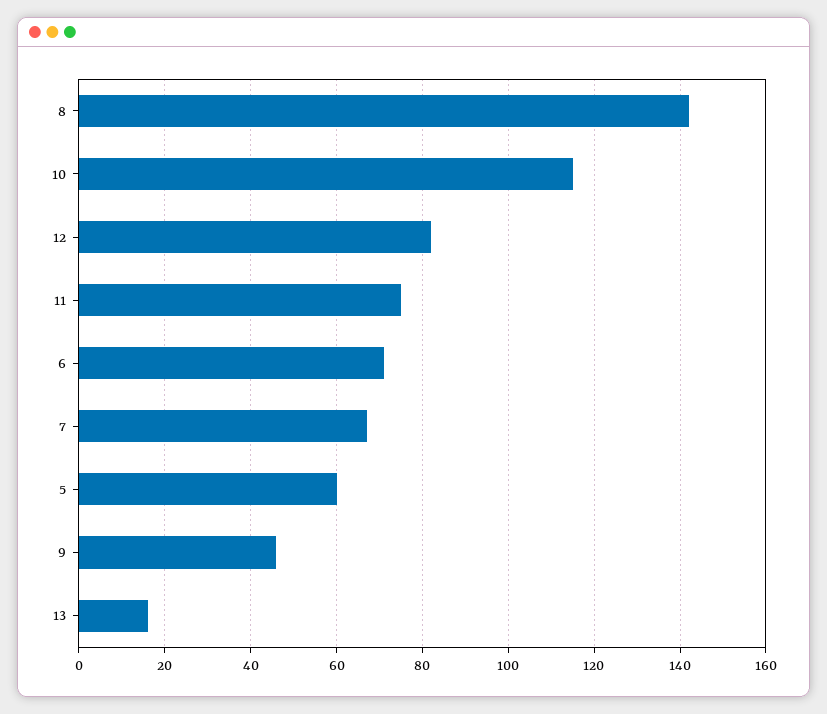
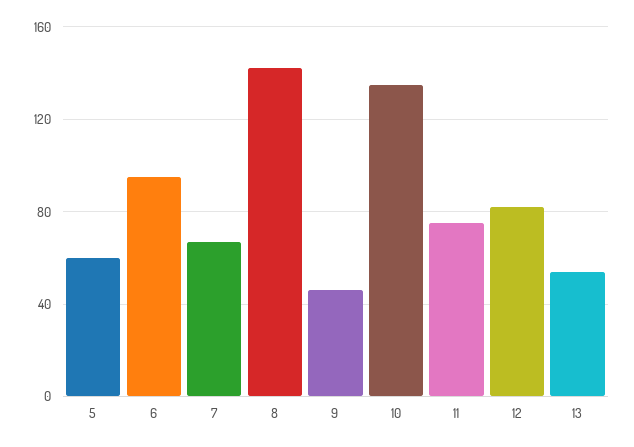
  {
    "8": 140,
-   "10": 115,
+   "10": 135,
    "12": 80,
    "11": 75,
-   "6": 70,
+   "6": 95,
    "7": 65,
    "5": 60,
    "9": 45,
-   "13": 15
+   "13": 55
  }

